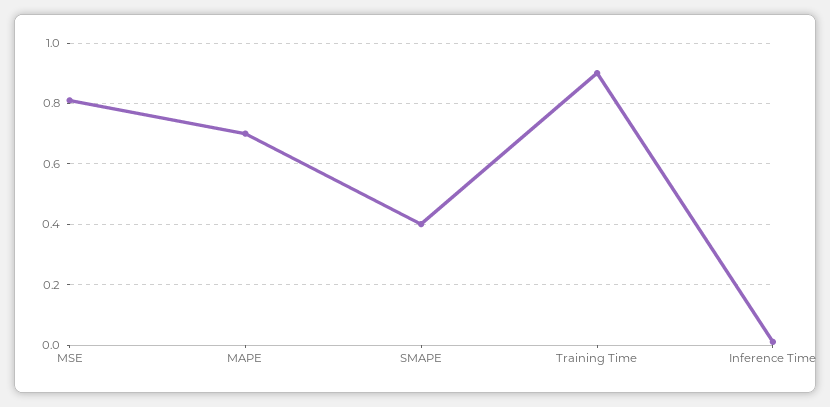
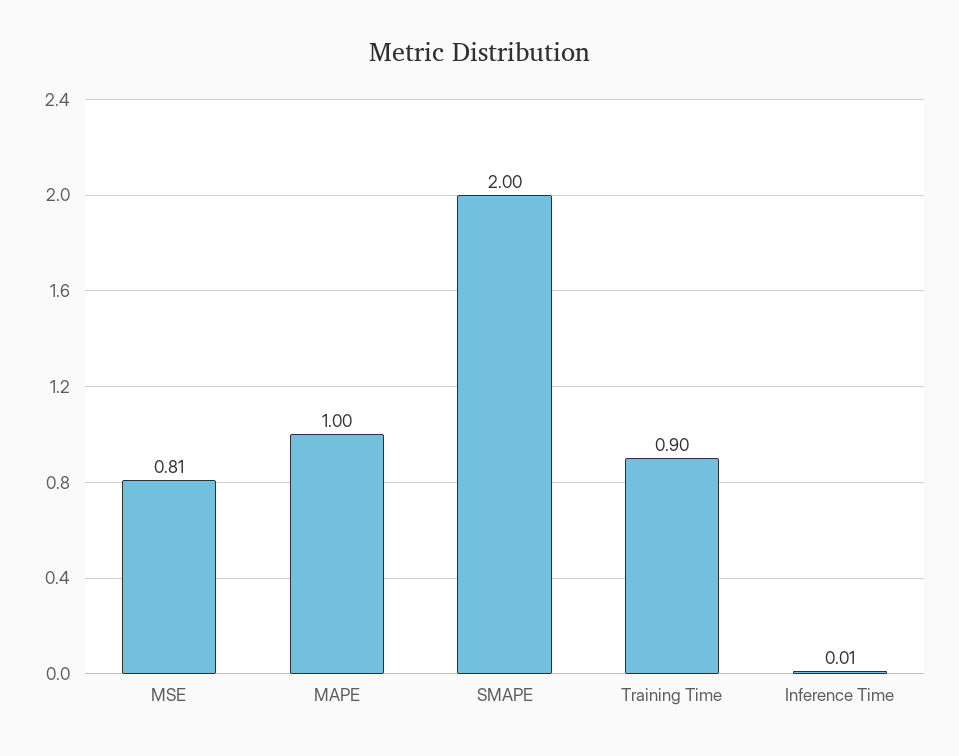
  {
    "MSE": 0.81,
-   "MAPE": 0.7,
+   "MAPE": 1,
-   "SMAPE": 0.4,
+   "SMAPE": 2,
    "Training Time": 0.9,
    "Inference Time": 0.01
  }

